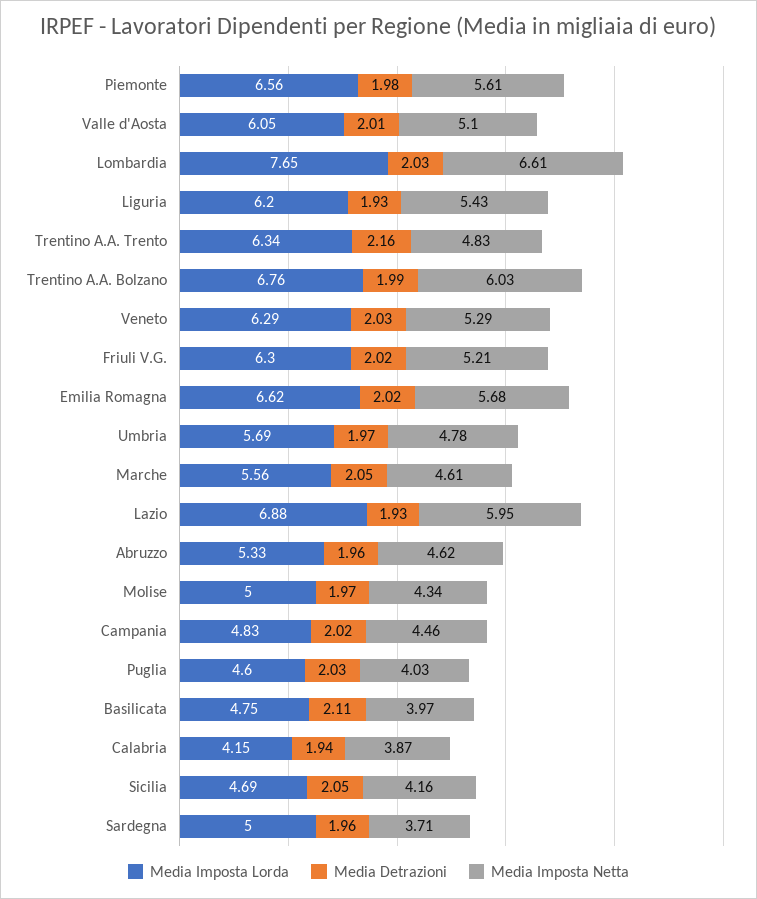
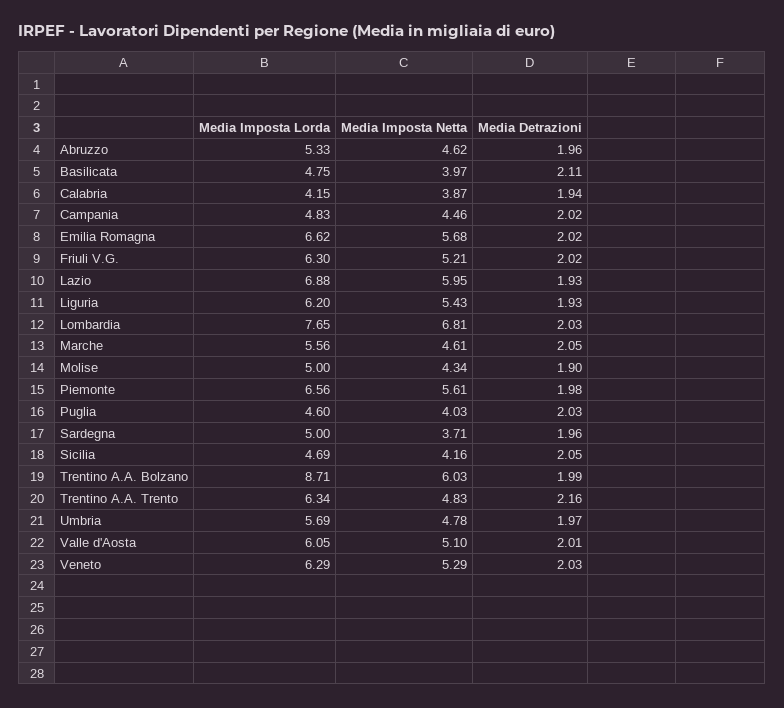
  {
    "Media Imposta Lorda": {
      "Piemonte": 6.56,
      "Valle d'Aosta": 6.05,
      "Lombardia": 7.65,
      "Liguria": 6.2,
      "Trentino A.A. Trento": 6.34,
-     "Trentino A.A. Bolzano": 6.76,
+     "Trentino A.A. Bolzano": 8.71,
      "Veneto": 6.29,
      "Friuli V.G.": 6.3,
      "Emilia Romagna": 6.62,
      "Umbria": 5.69,
      "Marche": 5.56,
      "Lazio": 6.88,
      "Abruzzo": 5.33,
      "Molise": 5,
      "Campania": 4.83,
      "Puglia": 4.6,
      "Basilicata": 4.75,
      "Calabria": 4.15,
      "Sicilia": 4.69,
      "Sardegna": 5
    },
    "Media Detrazioni": {
      "Piemonte": 1.98,
      "Valle d'Aosta": 2.01,
      "Lombardia": 2.03,
      "Liguria": 1.93,
      "Trentino A.A. Trento": 2.16,
      "Trentino A.A. Bolzano": 1.99,
      "Veneto": 2.03,
      "Friuli V.G.": 2.02,
      "Emilia Romagna": 2.02,
      "Umbria": 1.97,
      "Marche": 2.05,
      "Lazio": 1.93,
      "Abruzzo": 1.96,
-     "Molise": 1.97,
+     "Molise": 1.9,
      "Campania": 2.02,
      "Puglia": 2.03,
      "Basilicata": 2.11,
      "Calabria": 1.94,
      "Sicilia": 2.05,
      "Sardegna": 1.96
    },
    "Media Imposta Netta": {
      "Piemonte": 5.61,
      "Valle d'Aosta": 5.1,
-     "Lombardia": 6.61,
+     "Lombardia": 6.81,
      "Liguria": 5.43,
      "Trentino A.A. Trento": 4.83,
      "Trentino A.A. Bolzano": 6.03,
      "Veneto": 5.29,
      "Friuli V.G.": 5.21,
      "Emilia Romagna": 5.68,
      "Umbria": 4.78,
      "Marche": 4.61,
      "Lazio": 5.95,
      "Abruzzo": 4.62,
      "Molise": 4.34,
      "Campania": 4.46,
      "Puglia": 4.03,
      "Basilicata": 3.97,
      "Calabria": 3.87,
      "Sicilia": 4.16,
      "Sardegna": 3.71
    }
  }

